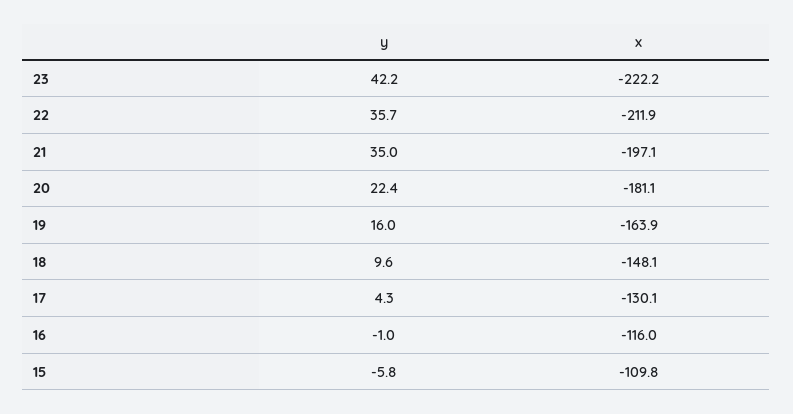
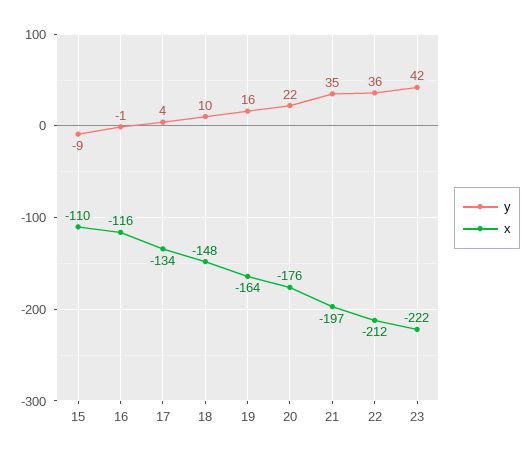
  {
    "y": {
      "23": 42.2,
      "22": 35.7,
      "21": 35,
      "20": 22.4,
      "19": 16,
      "18": 9.6,
      "17": 4.3,
      "16": -1,
-     "15": -5.8
+     "15": -9
    },
    "x": {
      "23": -222.2,
      "22": -211.9,
      "21": -197.1,
-     "20": -181.1,
+     "20": -176,
      "19": -163.9,
      "18": -148.1,
-     "17": -130.1,
+     "17": -134,
      "16": -116,
      "15": -109.8
    }
  }

